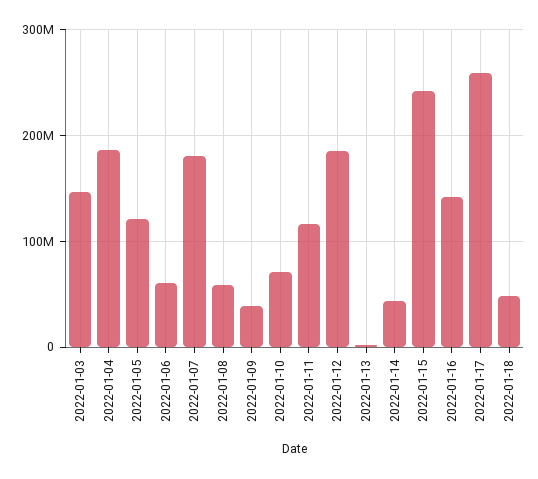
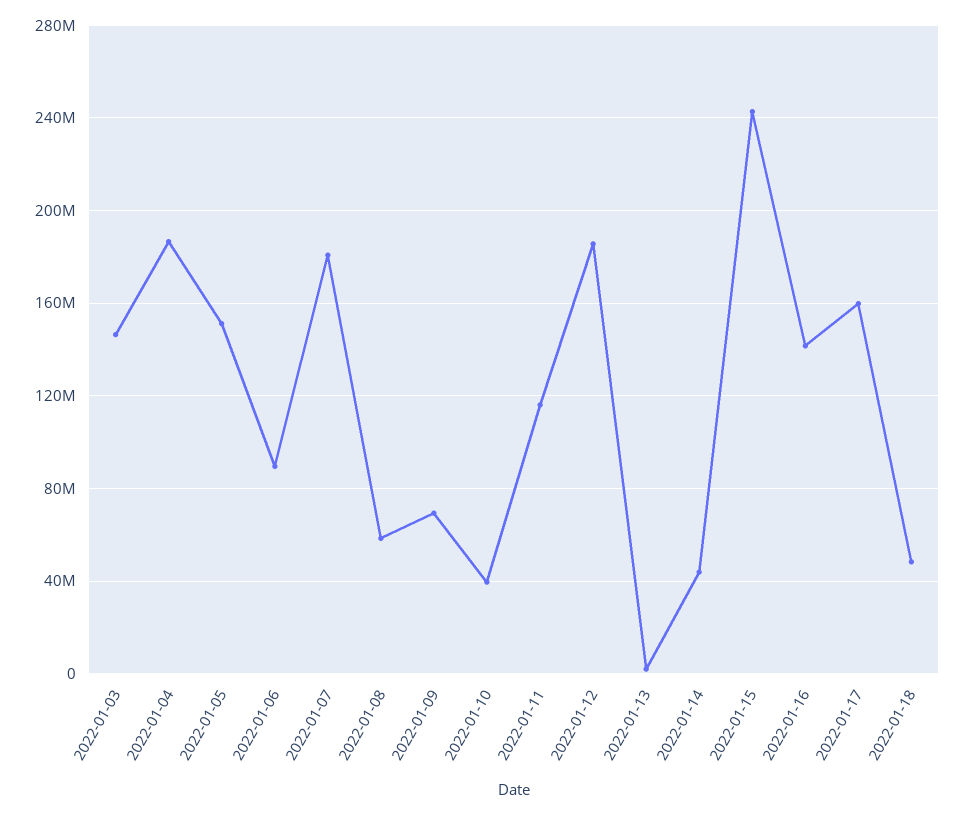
  {
    "2022-01-03": 145000000,
    "2022-01-04": 185000000,
-   "2022-01-05": 120000000,
+   "2022-01-05": 150000000,
-   "2022-01-06": 60000000,
+   "2022-01-06": 90000000,
    "2022-01-07": 180000000,
    "2022-01-08": 60000000,
-   "2022-01-09": 40000000,
+   "2022-01-09": 70000000,
-   "2022-01-10": 70000000,
+   "2022-01-10": 40000000,
    "2022-01-11": 115000000,
    "2022-01-12": 185000000,
    "2022-01-13": 0,
    "2022-01-14": 45000000,
    "2022-01-15": 245000000,
    "2022-01-16": 140000000,
-   "2022-01-17": 260000000,
+   "2022-01-17": 160000000,
    "2022-01-18": 50000000
  }

